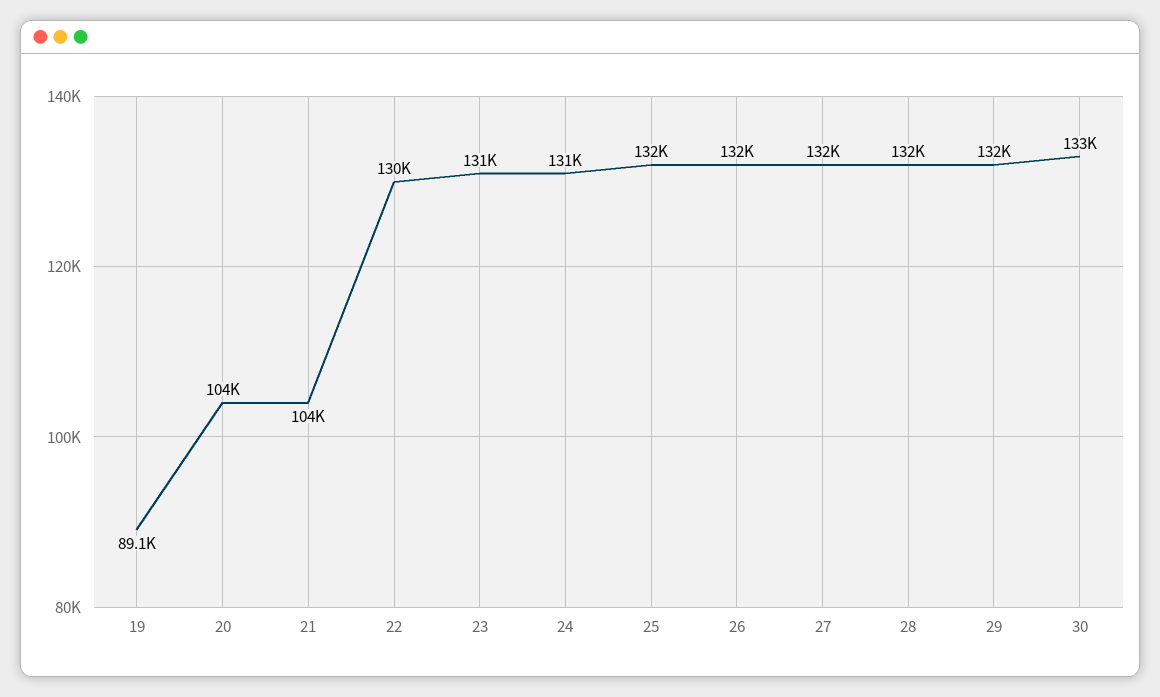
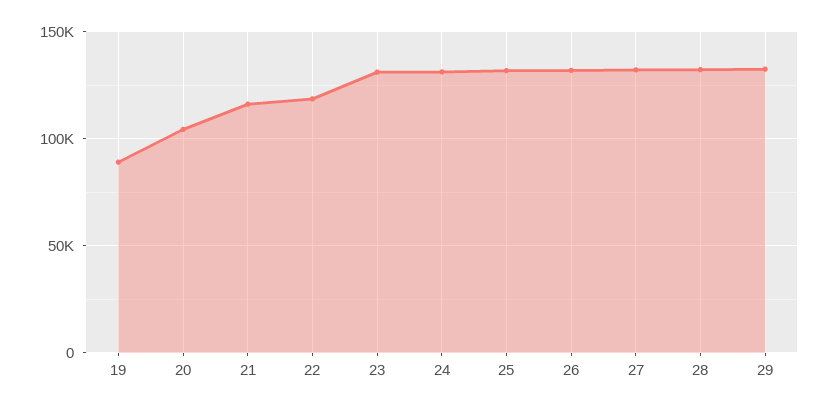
  {
    "19": 89100,
    "20": 104000,
-   "21": 104000,
+   "21": 115000,
-   "22": 130000,
+   "22": 120000,
    "23": 131000,
    "24": 131000,
    "25": 132000,
    "26": 132000,
    "27": 132000,
    "28": 132000,
-   "29": 132000,
+   "29": 132000
-   "30": 133000
  }

